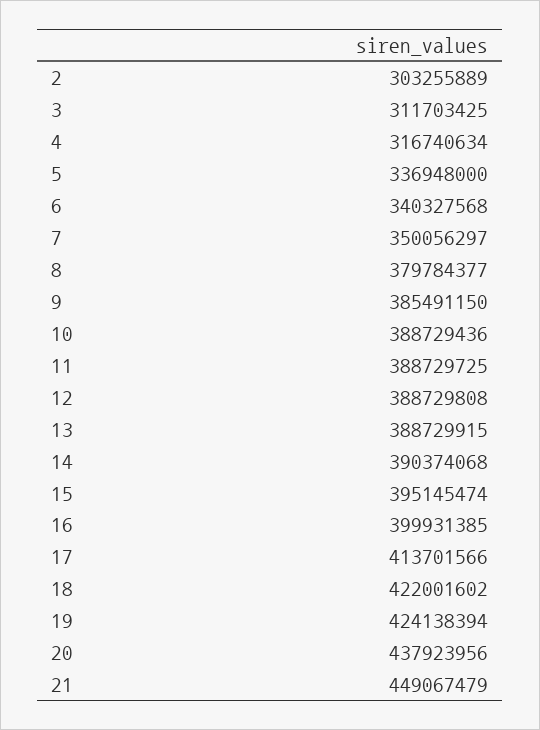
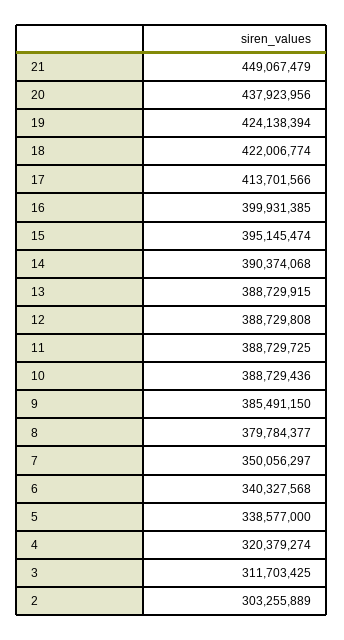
  {
    "2": 303255889,
    "3": 311703425,
-   "4": 316740634,
+   "4": 320379274,
-   "5": 336948000,
+   "5": 338577000,
    "6": 340327568,
    "7": 350056297,
    "8": 379784377,
    "9": 385491150,
    "10": 388729436,
    "11": 388729725,
    "12": 388729808,
    "13": 388729915,
    "14": 390374068,
    "15": 395145474,
    "16": 399931385,
    "17": 413701566,
-   "18": 422001602,
+   "18": 422006774,
    "19": 424138394,
    "20": 437923956,
    "21": 449067479
  }

